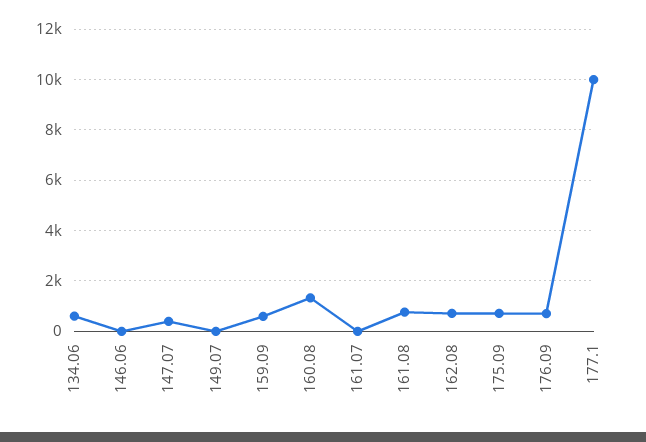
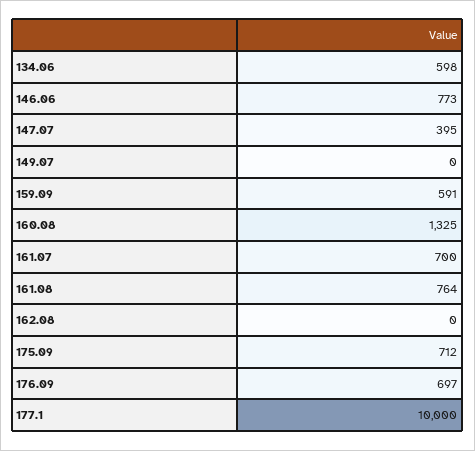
  {
    "134.06": 598,
-   "146.06": 0,
+   "146.06": 773,
    "147.07": 395,
    "149.07": 0,
    "159.09": 591,
    "160.08": 1325,
-   "161.07": 0,
+   "161.07": 700,
    "161.08": 764,
-   "162.08": 750,
+   "162.08": 0,
    "175.09": 712,
    "176.09": 697,
    "177.1": 10000
  }

